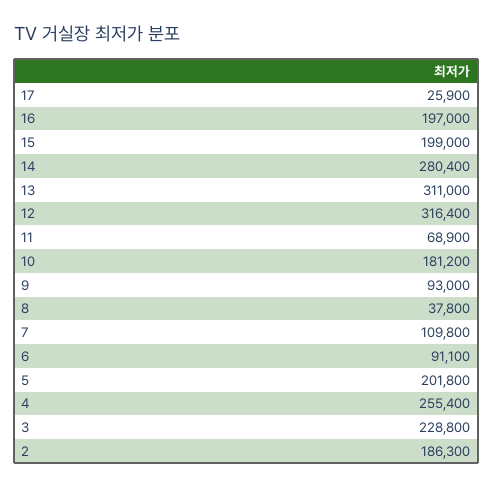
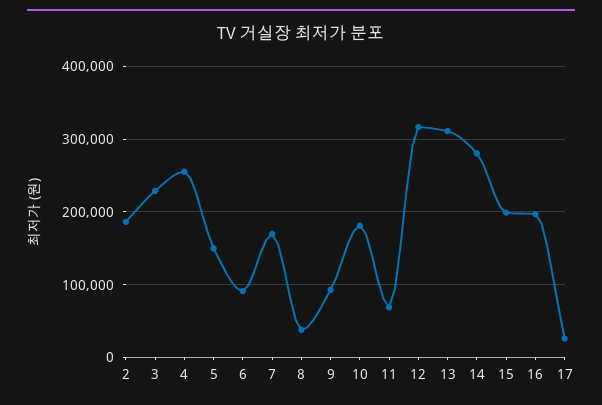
  {
    "17": 25900,
    "16": 197000,
    "15": 199000,
    "14": 280400,
    "13": 311000,
    "12": 316400,
    "11": 68900,
    "10": 181200,
    "9": 93000,
    "8": 37800,
-   "7": 109800,
+   "7": 170000,
    "6": 91100,
-   "5": 201800,
+   "5": 150000,
    "4": 255400,
    "3": 228800,
    "2": 186300
  }

